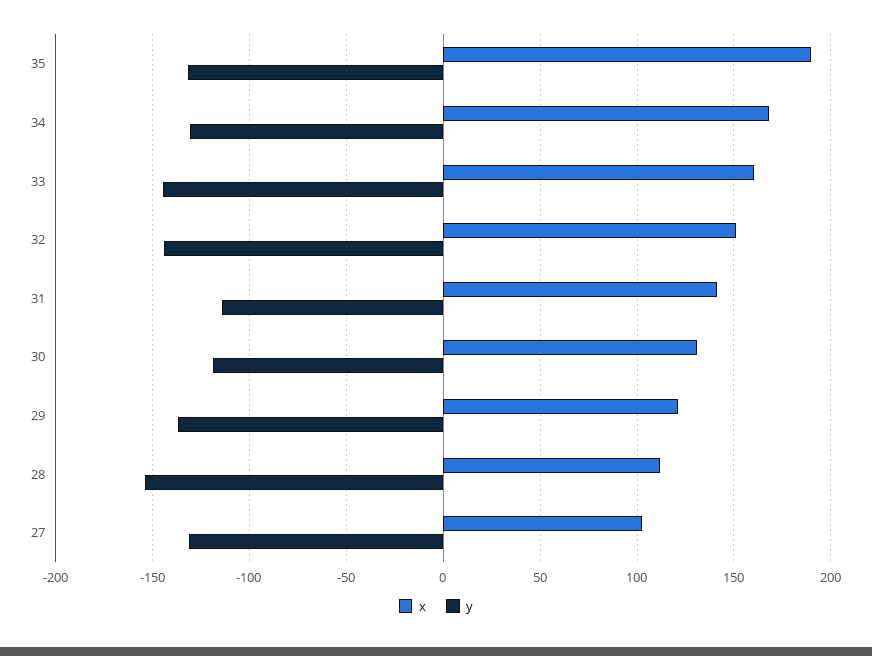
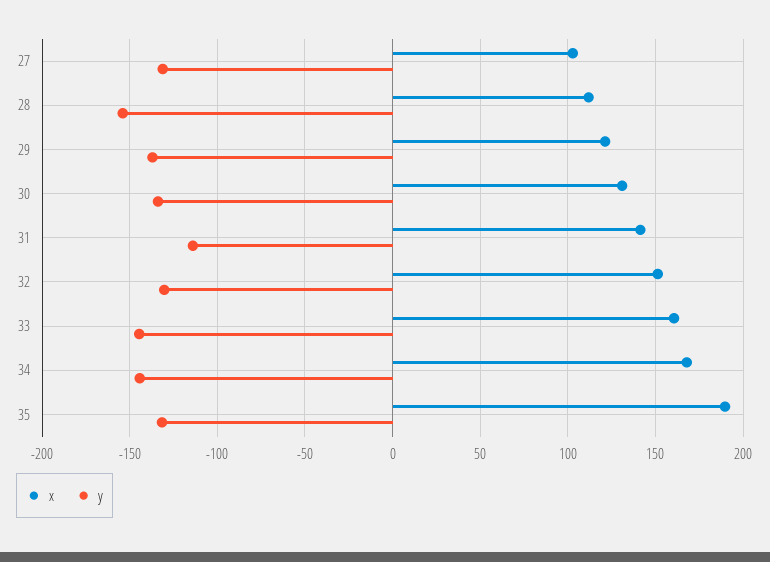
  {
    "x": {
      "35": 190,
      "34": 170,
      "33": 160,
      "32": 150,
      "31": 140,
      "30": 130,
      "29": 120,
      "28": 110,
      "27": 105
    },
    "y": {
      "35": -130,
-     "34": -130,
+     "34": -145,
      "33": -145,
-     "32": -145,
+     "32": -130,
      "31": -115,
-     "30": -120,
+     "30": -135,
      "29": -135,
      "28": -155,
      "27": -130
    }
  }

